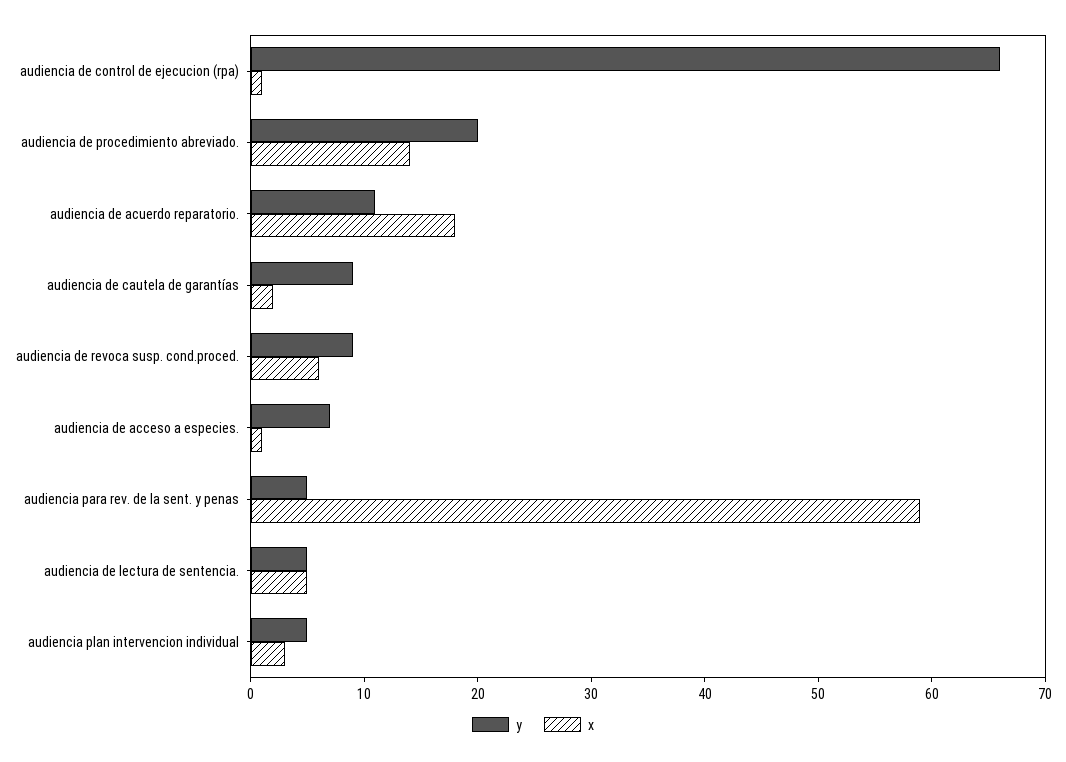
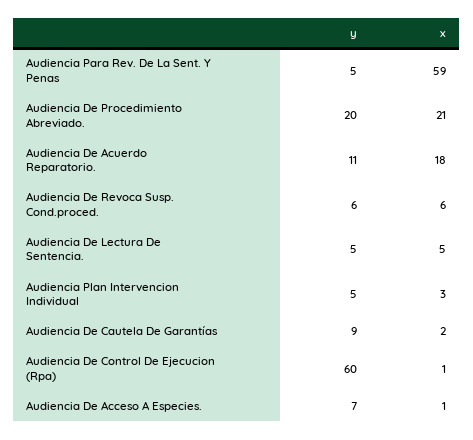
  {
    "y": {
-     "audiencia de control de ejecucion (rpa)": 66,
+     "audiencia de control de ejecucion (rpa)": 60,
      "audiencia de procedimiento abreviado.": 20,
      "audiencia de acuerdo reparatorio.": 11,
      "audiencia de cautela de garantías": 9,
-     "audiencia de revoca susp. cond.proced.": 9,
+     "audiencia de revoca susp. cond.proced.": 6,
      "audiencia de acceso a especies.": 7,
      "audiencia para rev. de la sent. y penas": 5,
      "audiencia de lectura de sentencia.": 5,
      "audiencia plan intervencion individual": 5
    },
    "x": {
      "audiencia de control de ejecucion (rpa)": 1,
-     "audiencia de procedimiento abreviado.": 14,
+     "audiencia de procedimiento abreviado.": 21,
      "audiencia de acuerdo reparatorio.": 18,
      "audiencia de cautela de garantías": 2,
      "audiencia de revoca susp. cond.proced.": 6,
      "audiencia de acceso a especies.": 1,
      "audiencia para rev. de la sent. y penas": 59,
      "audiencia de lectura de sentencia.": 5,
      "audiencia plan intervencion individual": 3
    }
  }

